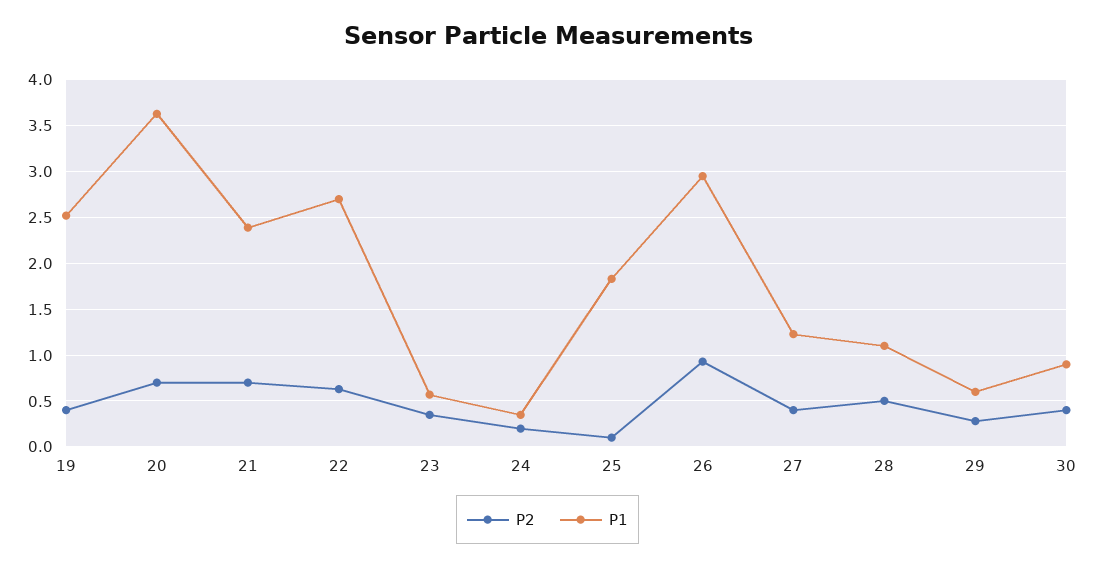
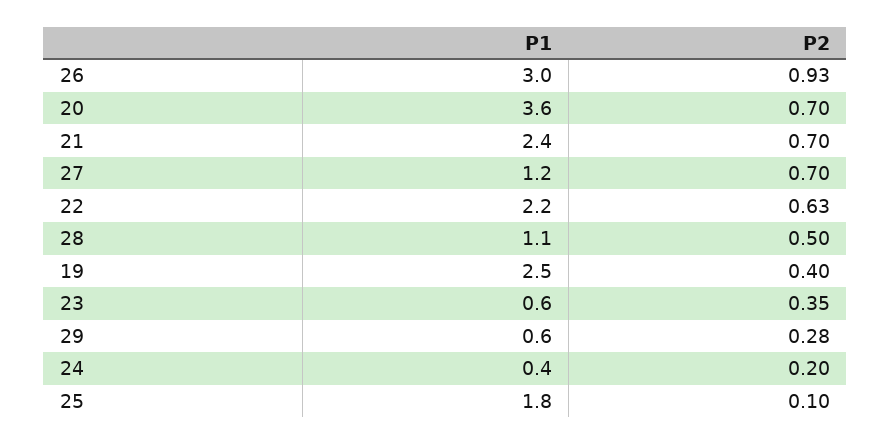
  {
    "P2": {
      "19": 0.4,
      "20": 0.7,
      "21": 0.7,
      "22": 0.63,
      "23": 0.35,
      "24": 0.2,
      "25": 0.1,
      "26": 0.93,
-     "27": 0.4,
+     "27": 0.7,
      "28": 0.5,
-     "29": 0.28,
+     "29": 0.28
-     "30": 0.4
    },
    "P1": {
      "19": 2.5,
      "20": 3.6,
      "21": 2.4,
-     "22": 2.7,
+     "22": 2.2,
      "23": 0.6,
      "24": 0.4,
      "25": 1.8,
      "26": 3,
      "27": 1.2,
      "28": 1.1,
-     "29": 0.6,
+     "29": 0.6
-     "30": 0.9
    }
  }

